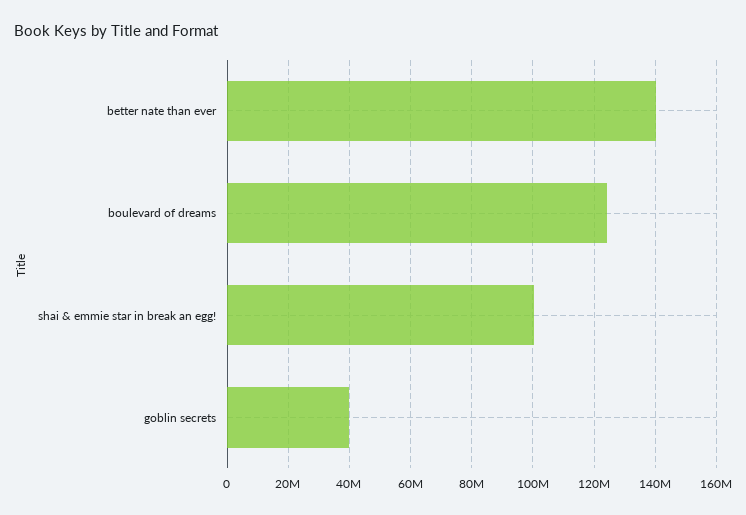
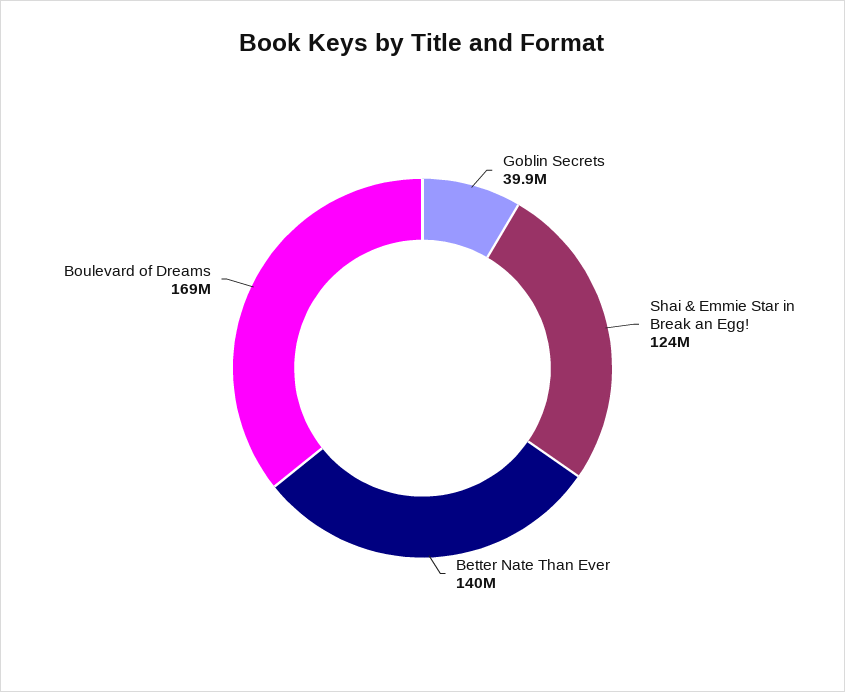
  {
    "better nate than ever": 140000000,
-   "boulevard of dreams": 124000000,
+   "boulevard of dreams": 169000000,
-   "shai & emmie star in break an egg!": 100000000,
+   "shai & emmie star in break an egg!": 124000000,
    "goblin secrets": 39900000
  }

